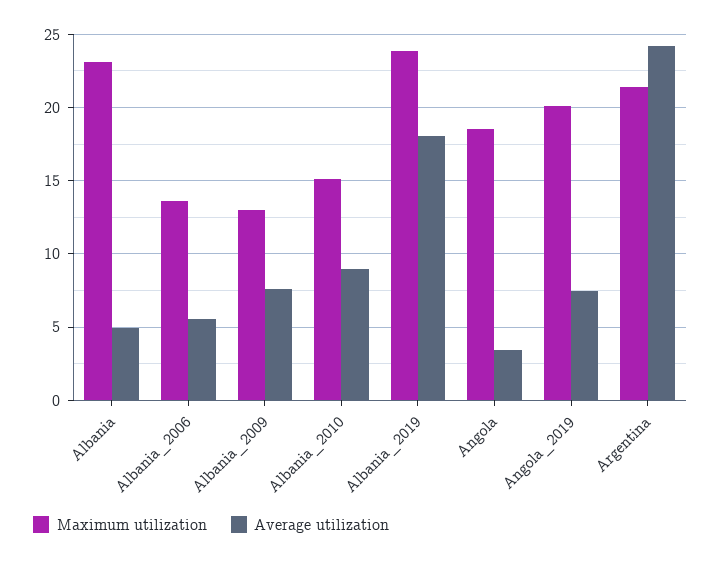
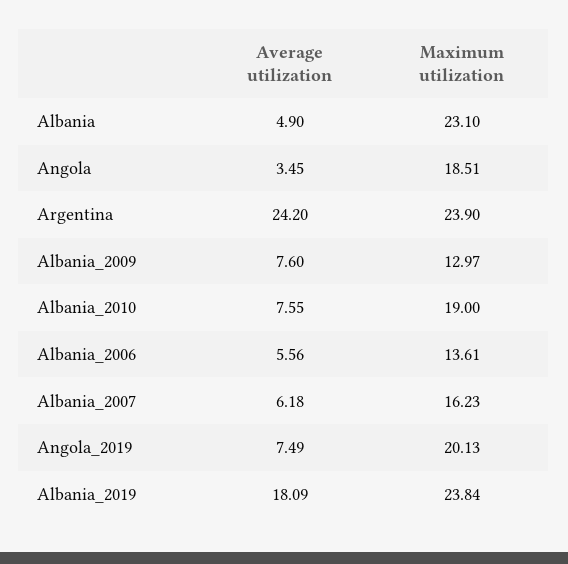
  {
    "Maximum utilization": {
      "Albania": 23.1,
      "Albania_2006": 13.61,
      "Albania_2009": 12.97,
-     "Albania_2010": 15,
+     "Albania_2010": 19,
      "Albania_2019": 23.84,
      "Angola": 18.51,
      "Angola_2019": 20.13,
-     "Argentina": 21.5
+     "Argentina": 23.9,
+     "Albania_2007": 16.23
    },
    "Average utilization": {
      "Albania": 4.9,
      "Albania_2006": 5.56,
      "Albania_2009": 7.6,
-     "Albania_2010": 9,
+     "Albania_2010": 7.55,
      "Albania_2019": 18.09,
      "Angola": 3.45,
      "Angola_2019": 7.49,
-     "Argentina": 24.2
+     "Argentina": 24.2,
+     "Albania_2007": 6.18
    }
  }

